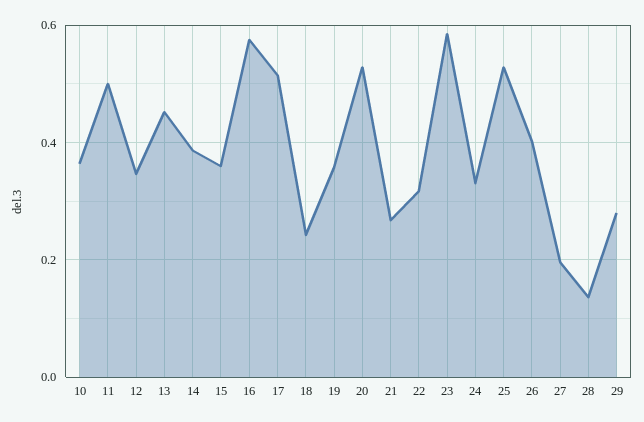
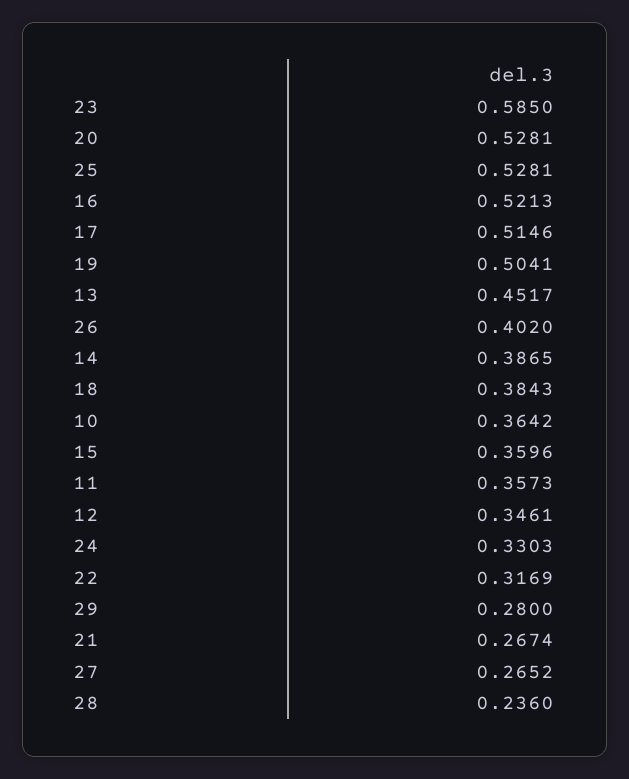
  {
    "10": 0.3642,
-   "11": 0.5,
+   "11": 0.3573,
    "12": 0.3461,
    "13": 0.4517,
    "14": 0.3865,
    "15": 0.3596,
-   "16": 0.58,
+   "16": 0.5213,
    "17": 0.5146,
-   "18": 0.24,
+   "18": 0.3843,
-   "19": 0.36,
+   "19": 0.5041,
    "20": 0.5281,
    "21": 0.2674,
    "22": 0.3169,
    "23": 0.585,
    "24": 0.3303,
    "25": 0.5281,
    "26": 0.402,
-   "27": 0.2,
+   "27": 0.2652,
-   "28": 0.14,
+   "28": 0.236,
    "29": 0.28
  }

